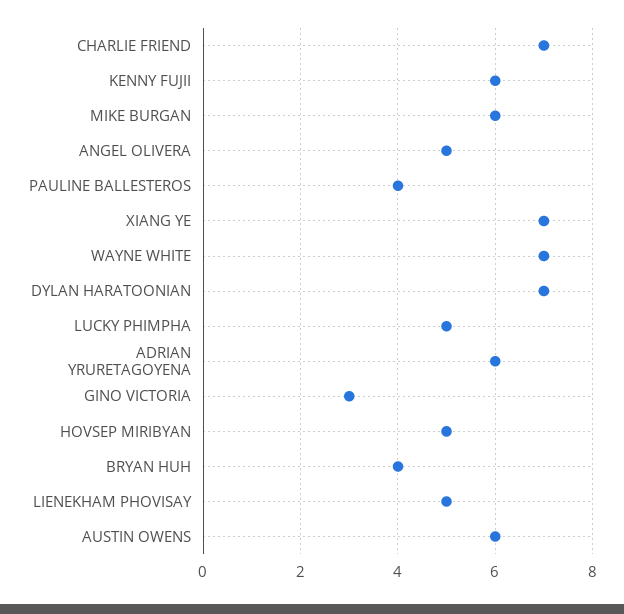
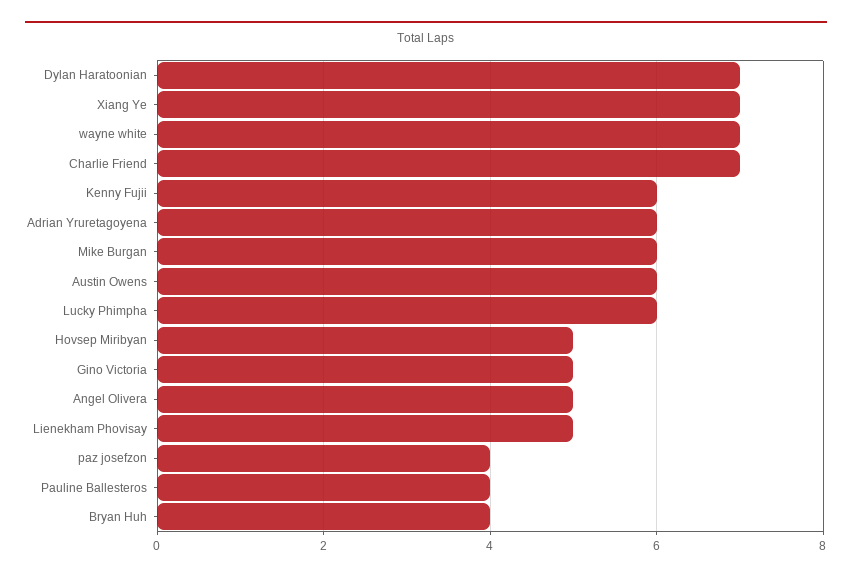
  {
    "CHARLIE FRIEND": 7,
    "KENNY FUJII": 6,
    "MIKE BURGAN": 6,
    "ANGEL OLIVERA": 5,
    "PAULINE BALLESTEROS": 4,
    "XIANG YE": 7,
    "WAYNE WHITE": 7,
    "DYLAN HARATOONIAN": 7,
-   "LUCKY PHIMPHA": 5,
+   "LUCKY PHIMPHA": 6,
    "ADRIAN YRURETAGOYENA": 6,
-   "GINO VICTORIA": 3,
+   "GINO VICTORIA": 5,
    "HOVSEP MIRIBYAN": 5,
    "BRYAN HUH": 4,
    "LIENEKHAM PHOVISAY": 5,
-   "AUSTIN OWENS": 6
+   "AUSTIN OWENS": 6,
+   "paz josefzon": 4
  }

